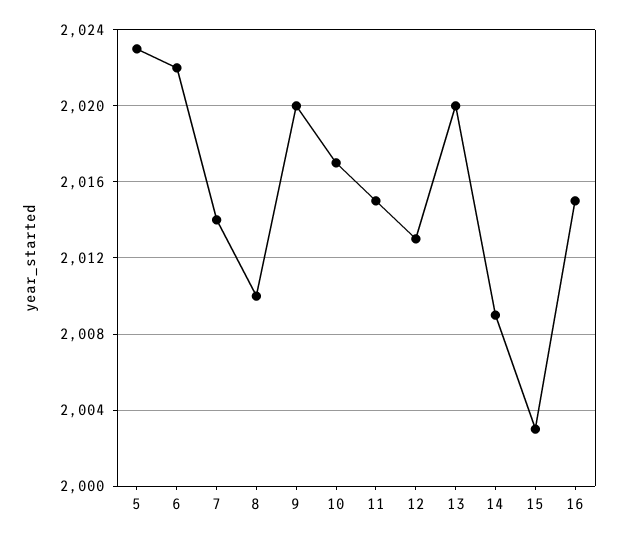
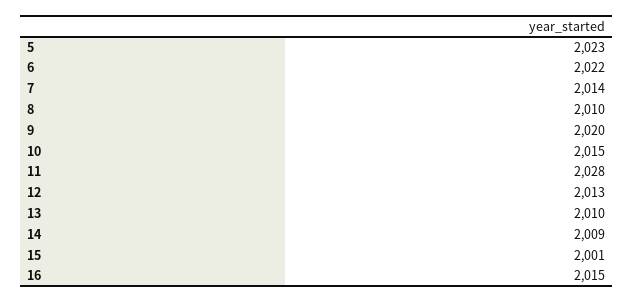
  {
    "5": 2023,
    "6": 2022,
    "7": 2014,
    "8": 2010,
    "9": 2020,
-   "10": 2017,
+   "10": 2015,
-   "11": 2015,
+   "11": 2028,
    "12": 2013,
-   "13": 2020,
+   "13": 2010,
    "14": 2009,
-   "15": 2003,
+   "15": 2001,
    "16": 2015
  }

